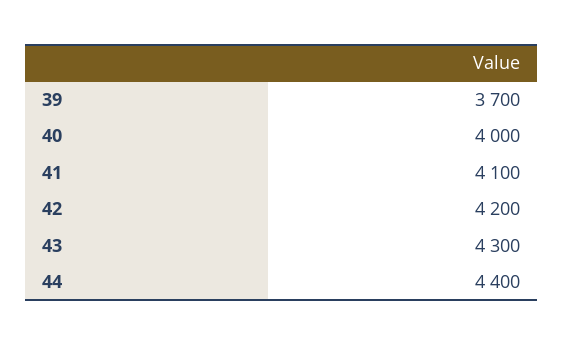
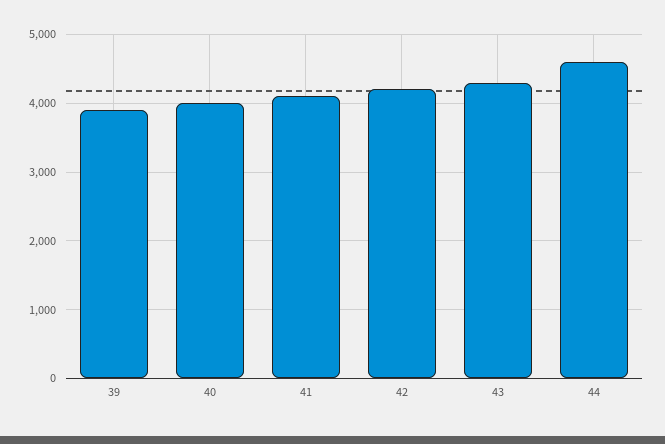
  {
-   "39": 3700,
+   "39": 3900,
    "40": 4000,
    "41": 4100,
    "42": 4200,
    "43": 4300,
-   "44": 4400
+   "44": 4600
  }

